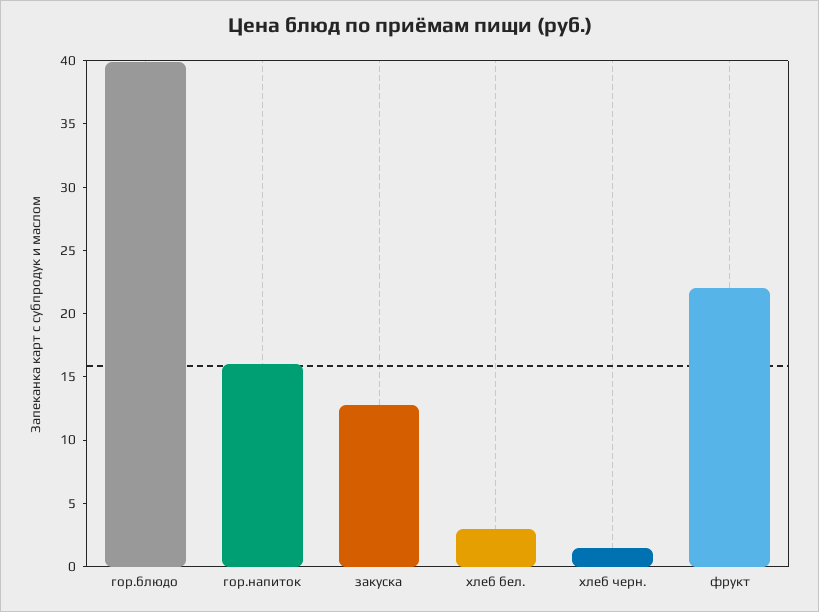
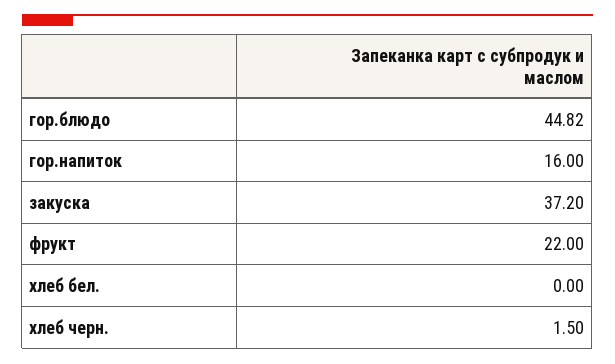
  {
-   "гор.блюдо": 40,
+   "гор.блюдо": 44.82,
    "гор.напиток": 16,
-   "закуска": 13,
+   "закуска": 37.2,
-   "хлеб бел.": 3,
+   "хлеб бел.": 0,
    "хлеб черн.": 1.5,
    "фрукт": 22
  }

